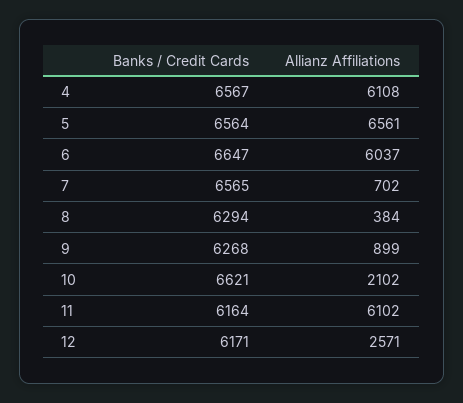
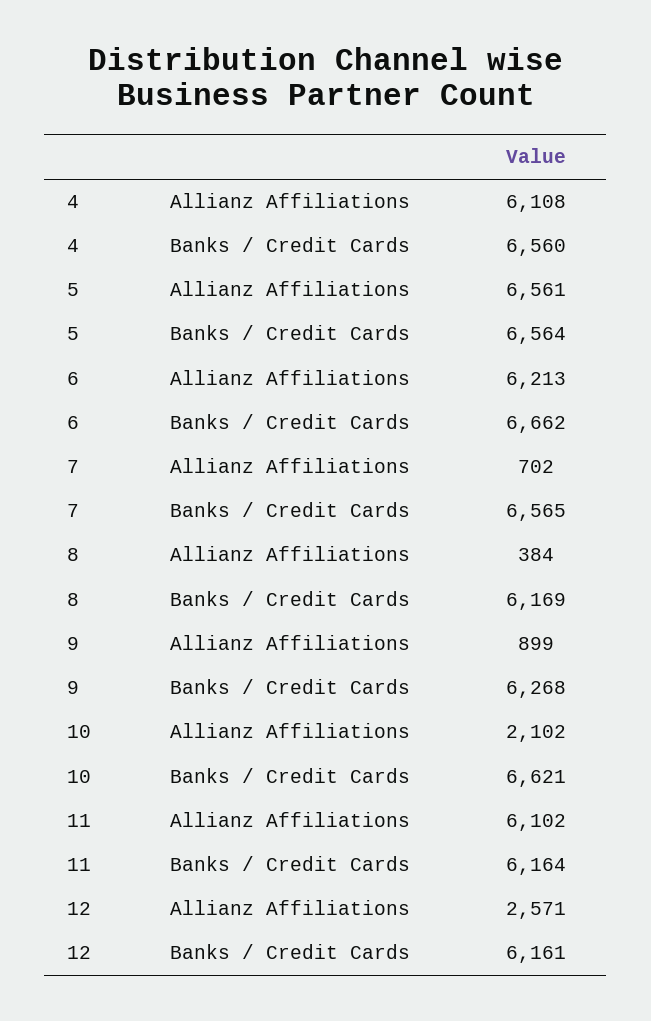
  {
    "Banks / Credit Cards": {
-     "4": 6567,
+     "4": 6560,
      "5": 6564,
-     "6": 6647,
+     "6": 6662,
      "7": 6565,
-     "8": 6294,
+     "8": 6169,
      "9": 6268,
      "10": 6621,
      "11": 6164,
-     "12": 6171
+     "12": 6161
    },
    "Allianz Affiliations": {
      "4": 6108,
      "5": 6561,
-     "6": 6037,
+     "6": 6213,
      "7": 702,
      "8": 384,
      "9": 899,
      "10": 2102,
      "11": 6102,
      "12": 2571
    }
  }

